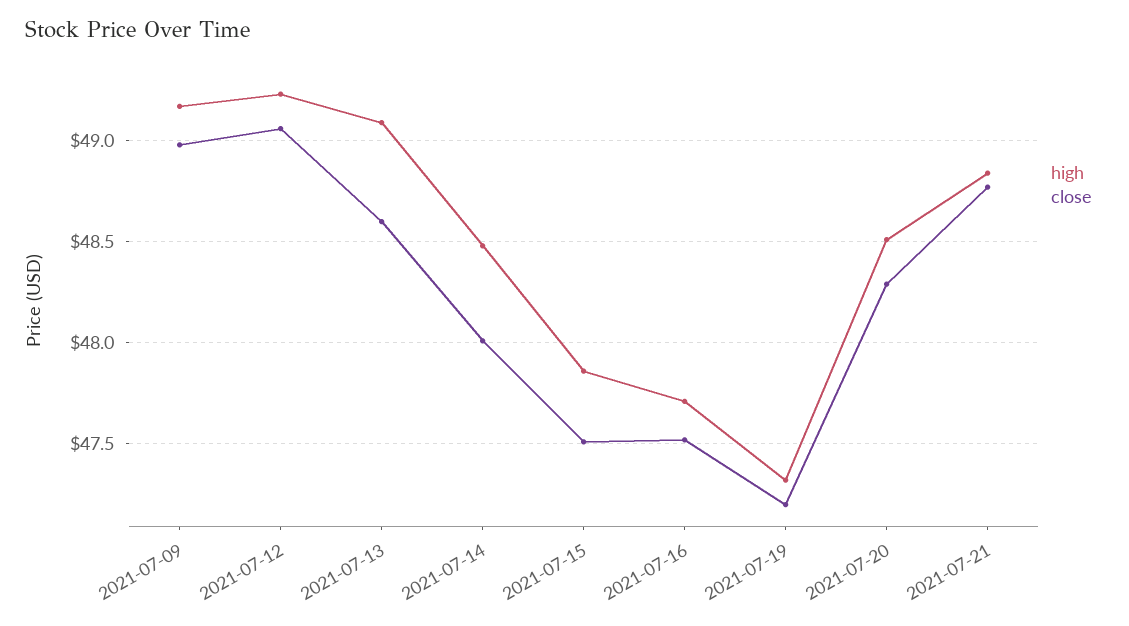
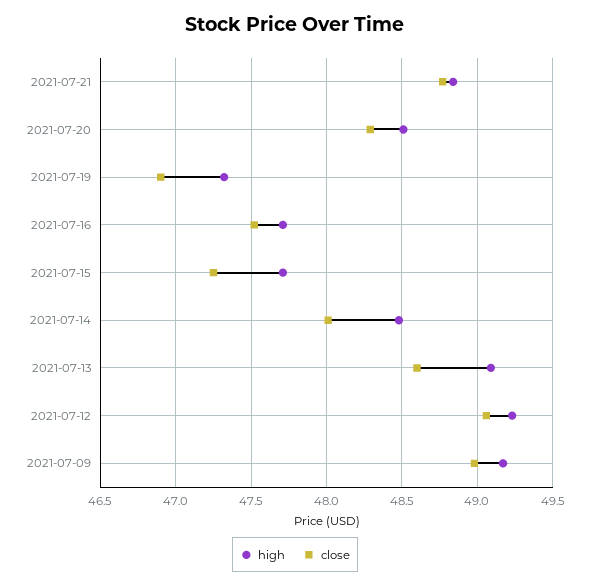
  {
    "high": {
      "2021-07-09": 49.15,
      "2021-07-12": 49.25,
      "2021-07-13": 49.1,
      "2021-07-14": 48.5,
-     "2021-07-15": 47.85,
+     "2021-07-15": 47.7,
      "2021-07-16": 47.7,
      "2021-07-19": 47.3,
      "2021-07-20": 48.5,
      "2021-07-21": 48.85
    },
    "close": {
      "2021-07-09": 49,
      "2021-07-12": 49.05,
      "2021-07-13": 48.6,
      "2021-07-14": 48,
-     "2021-07-15": 47.5,
+     "2021-07-15": 47.25,
      "2021-07-16": 47.5,
-     "2021-07-19": 47.2,
+     "2021-07-19": 46.9,
      "2021-07-20": 48.3,
      "2021-07-21": 48.75
    }
  }

